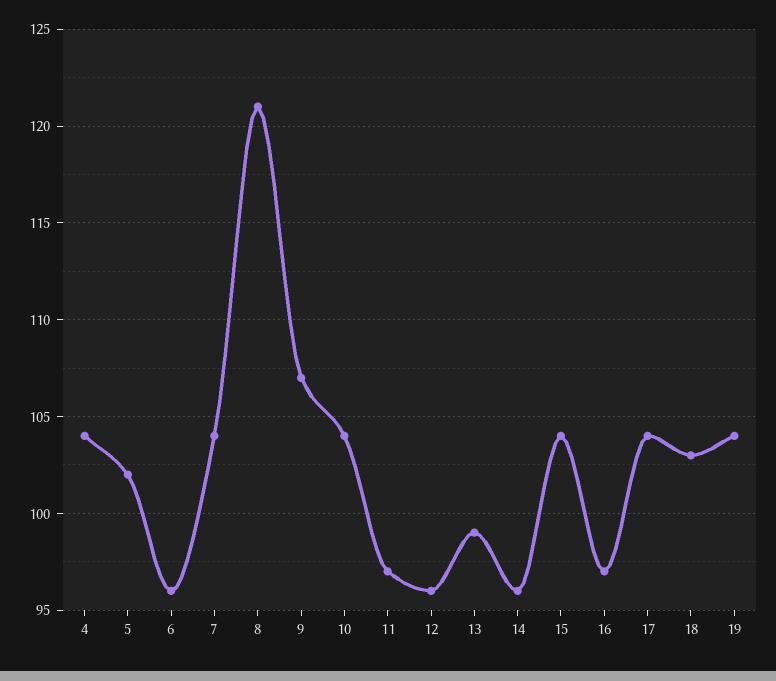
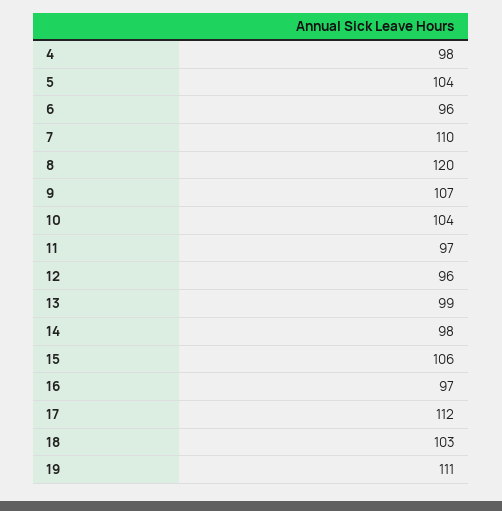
  {
-   "4": 104,
+   "4": 98,
-   "5": 102,
+   "5": 104,
    "6": 96,
-   "7": 104,
+   "7": 110,
-   "8": 121,
+   "8": 120,
    "9": 107,
    "10": 104,
    "11": 97,
    "12": 96,
    "13": 99,
-   "14": 96,
+   "14": 98,
-   "15": 104,
+   "15": 106,
    "16": 97,
-   "17": 104,
+   "17": 112,
    "18": 103,
-   "19": 104
+   "19": 111
  }

